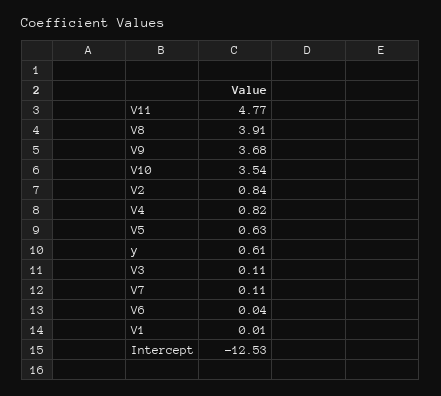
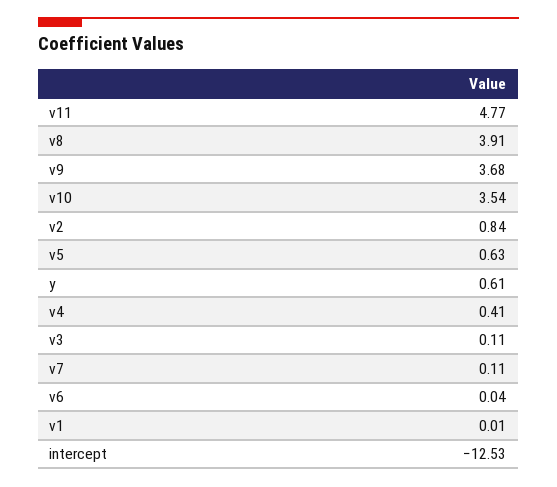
  {
    "V11": 4.77,
    "V8": 3.91,
    "V9": 3.68,
    "V10": 3.54,
    "V2": 0.84,
-   "V4": 0.82,
+   "V4": 0.41,
    "V5": 0.63,
    "y": 0.61,
    "V3": 0.11,
    "V7": 0.11,
    "V6": 0.04,
    "V1": 0.01,
    "Intercept": -12.53
  }

